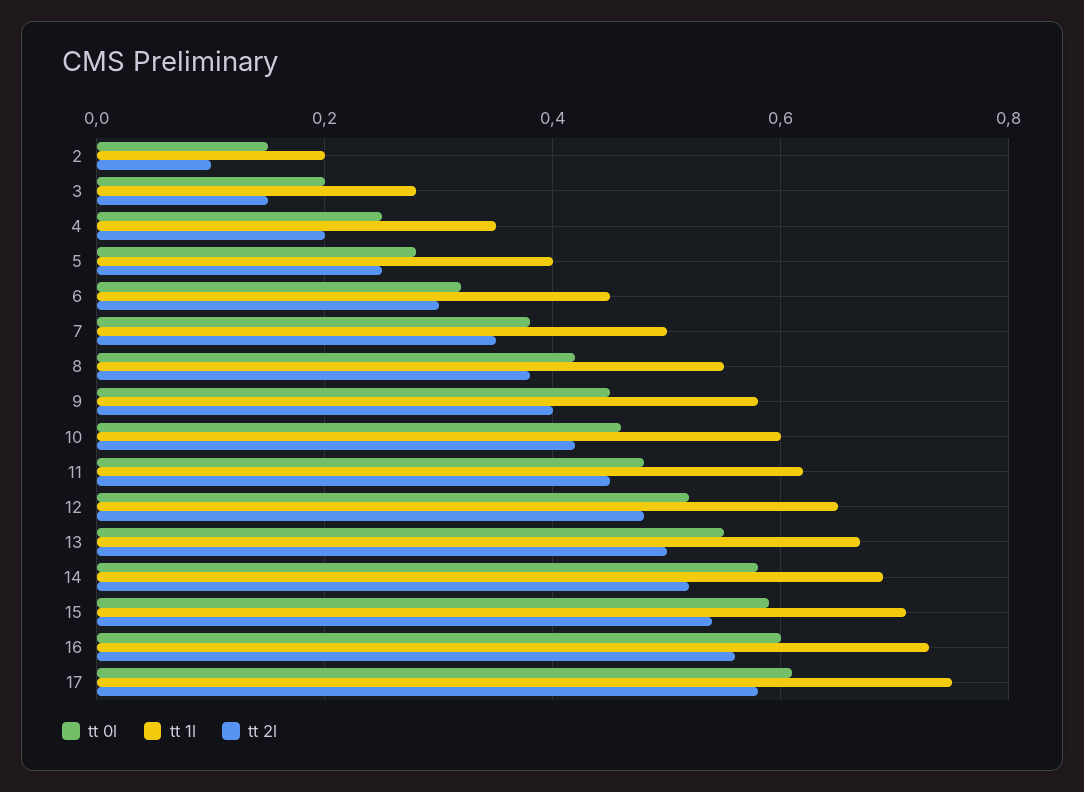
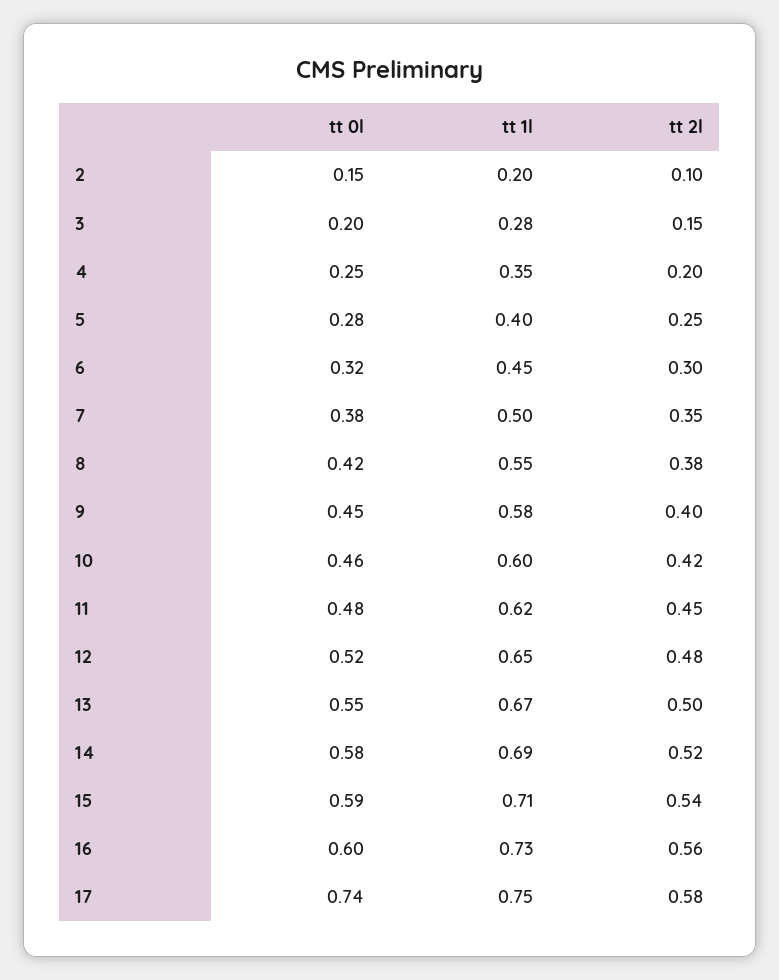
  {
    "tt 0l": {
      "2": 0.15,
      "3": 0.2,
      "4": 0.25,
      "5": 0.28,
      "6": 0.32,
      "7": 0.38,
      "8": 0.42,
      "9": 0.45,
      "10": 0.46,
      "11": 0.48,
      "12": 0.52,
      "13": 0.55,
      "14": 0.58,
      "15": 0.59,
      "16": 0.6,
-     "17": 0.6
+     "17": 0.74
    },
    "tt 1l": {
      "2": 0.2,
      "3": 0.28,
      "4": 0.35,
      "5": 0.4,
      "6": 0.45,
      "7": 0.5,
      "8": 0.55,
      "9": 0.58,
      "10": 0.6,
      "11": 0.62,
      "12": 0.65,
      "13": 0.67,
      "14": 0.69,
      "15": 0.71,
      "16": 0.73,
      "17": 0.75
    },
    "tt 2l": {
      "2": 0.1,
      "3": 0.15,
      "4": 0.2,
      "5": 0.25,
      "6": 0.3,
      "7": 0.35,
      "8": 0.38,
      "9": 0.4,
      "10": 0.42,
      "11": 0.45,
      "12": 0.48,
      "13": 0.5,
      "14": 0.52,
      "15": 0.54,
      "16": 0.56,
      "17": 0.58
    }
  }

